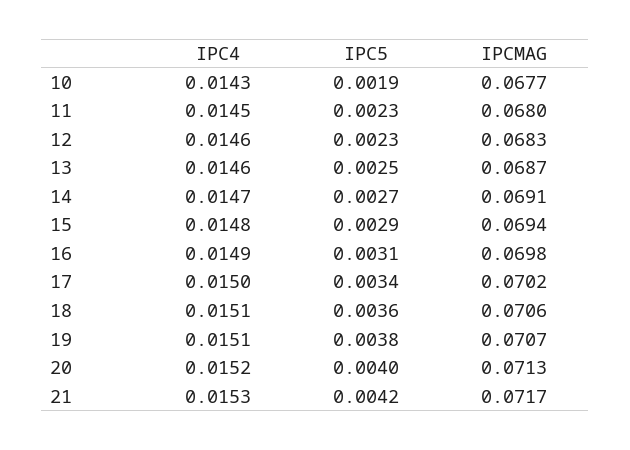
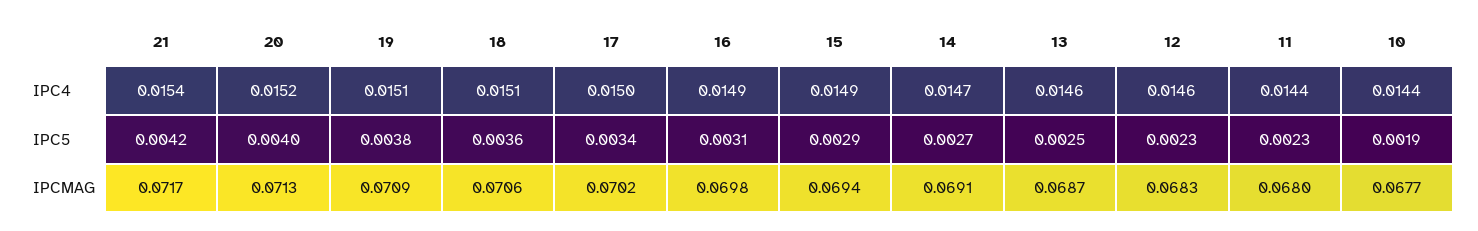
  {
    "IPC4": {
-     "10": 0.0143,
+     "10": 0.0144,
-     "11": 0.0145,
+     "11": 0.0144,
      "12": 0.0146,
      "13": 0.0146,
      "14": 0.0147,
-     "15": 0.0148,
+     "15": 0.0149,
      "16": 0.0149,
      "17": 0.015,
      "18": 0.0151,
      "19": 0.0151,
      "20": 0.0152,
-     "21": 0.0153
+     "21": 0.0154
    },
    "IPC5": {
      "10": 0.0019,
      "11": 0.0023,
      "12": 0.0023,
      "13": 0.0025,
      "14": 0.0027,
      "15": 0.0029,
      "16": 0.0031,
      "17": 0.0034,
      "18": 0.0036,
      "19": 0.0038,
      "20": 0.004,
      "21": 0.0042
    },
    "IPCMAG": {
      "10": 0.0677,
      "11": 0.068,
      "12": 0.0683,
      "13": 0.0687,
      "14": 0.0691,
      "15": 0.0694,
      "16": 0.0698,
      "17": 0.0702,
      "18": 0.0706,
-     "19": 0.0707,
+     "19": 0.0709,
      "20": 0.0713,
      "21": 0.0717
    }
  }

